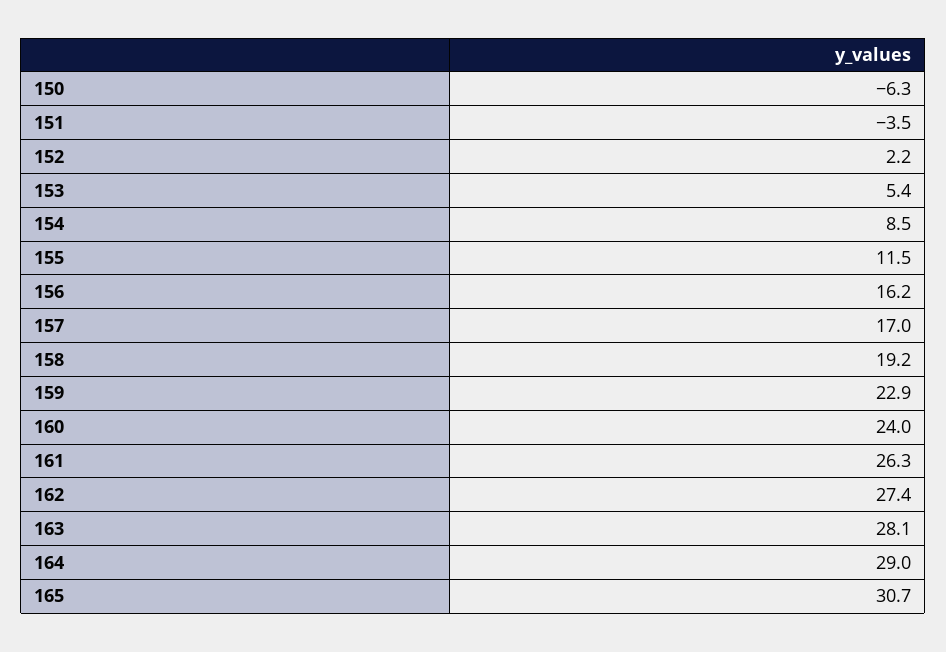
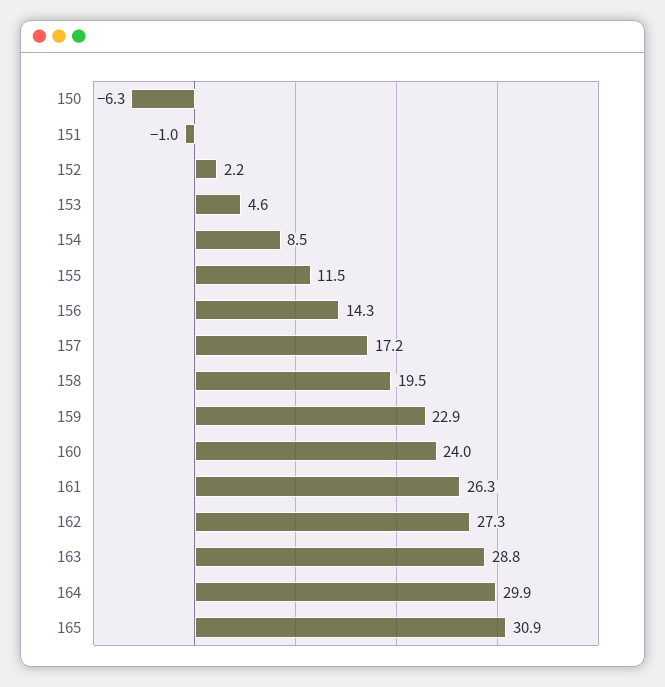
  {
    "150": -6.3,
-   "151": -3.5,
+   "151": -1,
    "152": 2.2,
-   "153": 5.4,
+   "153": 4.6,
    "154": 8.5,
    "155": 11.5,
-   "156": 16.2,
+   "156": 14.3,
-   "157": 17,
+   "157": 17.2,
-   "158": 19.2,
+   "158": 19.5,
    "159": 22.9,
    "160": 24,
    "161": 26.3,
-   "162": 27.4,
+   "162": 27.3,
-   "163": 28.1,
+   "163": 28.8,
-   "164": 29,
+   "164": 29.9,
-   "165": 30.7
+   "165": 30.9
  }

